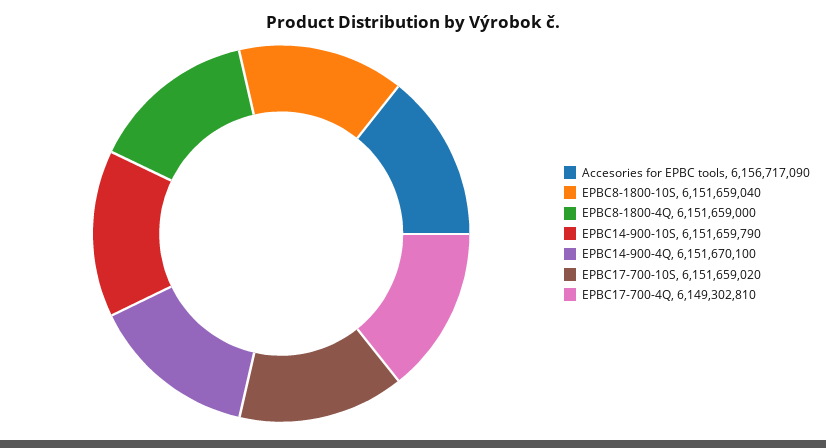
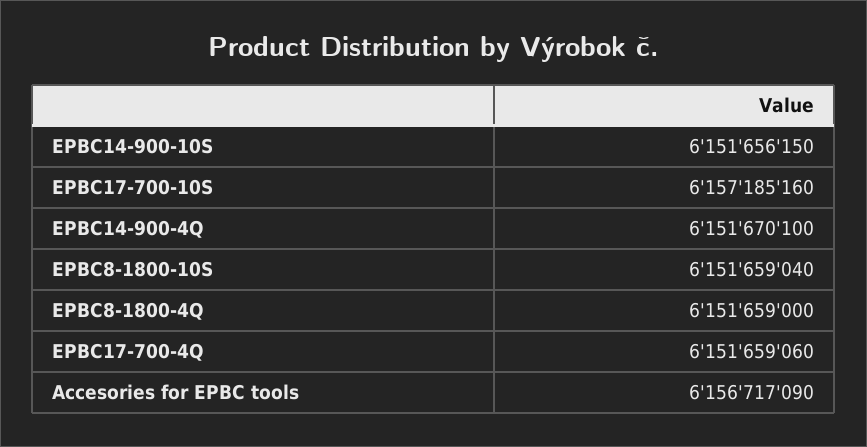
  {
    "Accesories for EPBC tools": 6156717090,
    "EPBC8-1800-10S": 6151659040,
    "EPBC8-1800-4Q": 6151659000,
-   "EPBC14-900-10S": 6151659790,
+   "EPBC14-900-10S": 6151656150,
    "EPBC14-900-4Q": 6151670100,
-   "EPBC17-700-10S": 6151659020,
+   "EPBC17-700-10S": 6157185160,
-   "EPBC17-700-4Q": 6149302810
+   "EPBC17-700-4Q": 6151659060
  }

